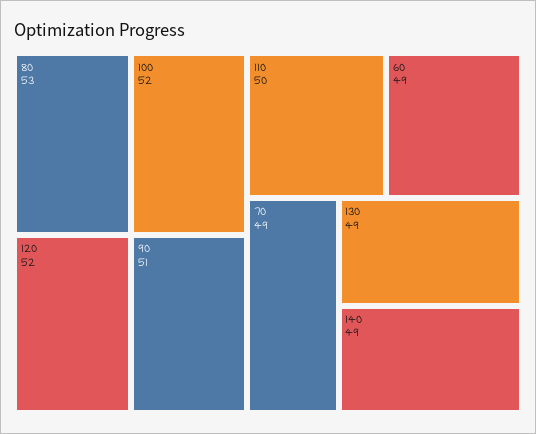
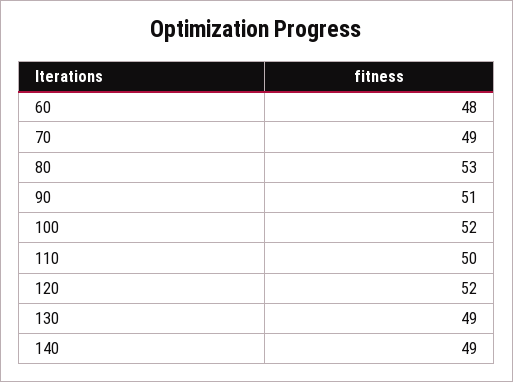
  {
    "80": 53,
    "100": 52,
    "120": 52,
    "90": 51,
    "110": 50,
-   "60": 49,
+   "60": 48,
    "70": 49,
    "130": 49,
    "140": 49
  }

